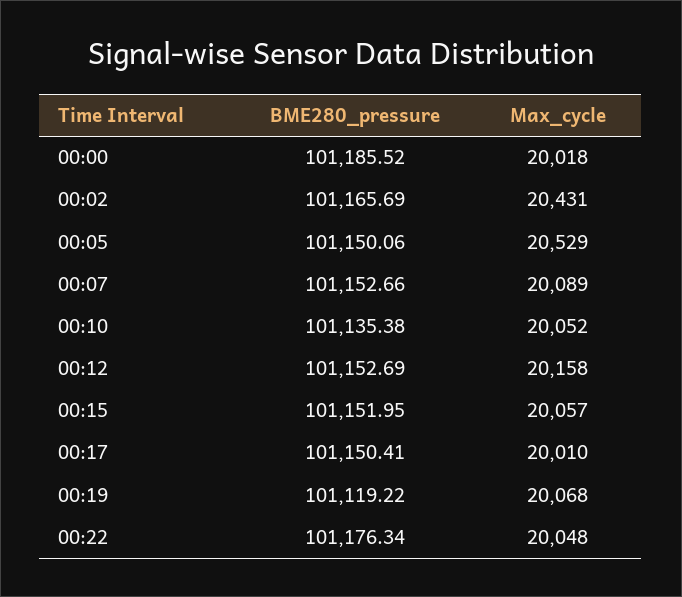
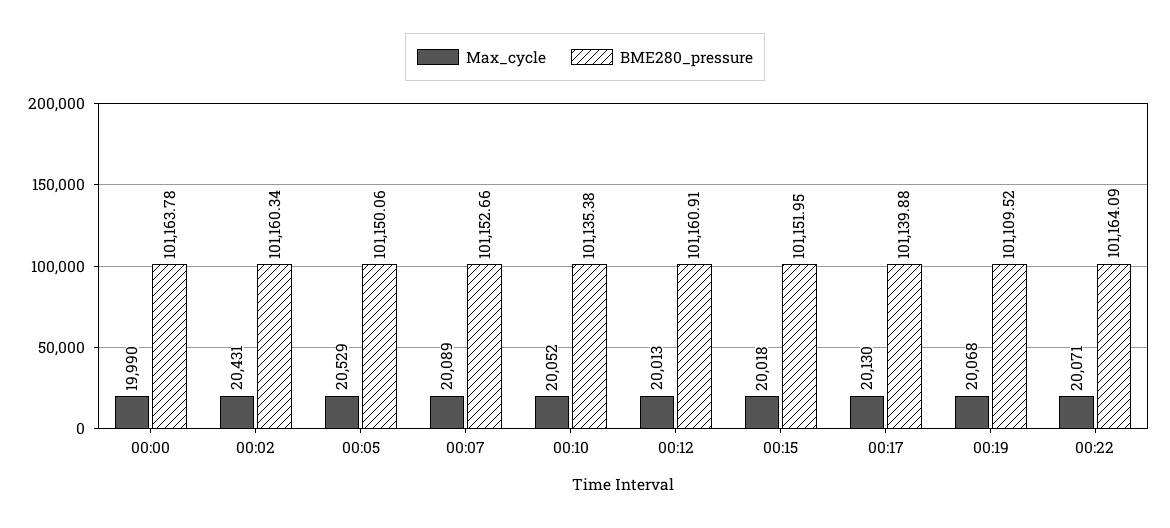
  {
    "BME280_pressure": {
-     "00:00": 101185.52,
+     "00:00": 101163.78,
-     "00:02": 101165.69,
+     "00:02": 101160.34,
      "00:05": 101150.06,
      "00:07": 101152.66,
      "00:10": 101135.38,
-     "00:12": 101152.69,
+     "00:12": 101160.91,
      "00:15": 101151.95,
-     "00:17": 101150.41,
+     "00:17": 101139.88,
-     "00:19": 101119.22,
+     "00:19": 101109.52,
-     "00:22": 101176.34
+     "00:22": 101164.09
    },
    "Max_cycle": {
-     "00:00": 20018,
+     "00:00": 19990,
      "00:02": 20431,
      "00:05": 20529,
      "00:07": 20089,
      "00:10": 20052,
-     "00:12": 20158,
+     "00:12": 20013,
-     "00:15": 20057,
+     "00:15": 20018,
-     "00:17": 20010,
+     "00:17": 20130,
      "00:19": 20068,
-     "00:22": 20048
+     "00:22": 20071
    }
  }

